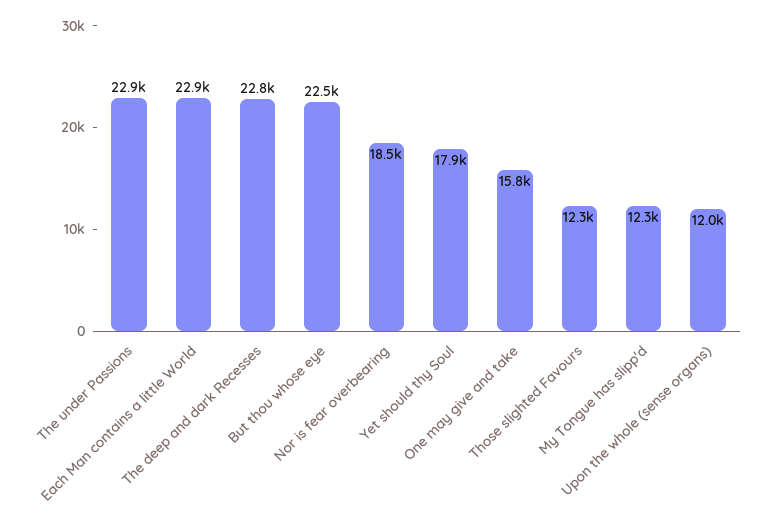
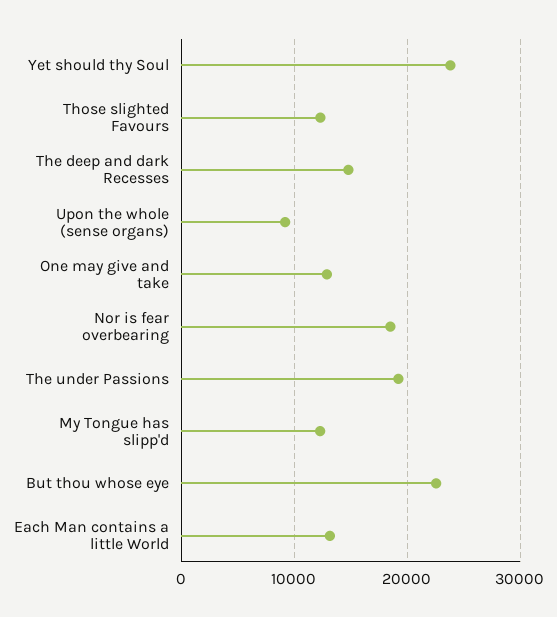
  {
-   "The under Passions": 22900,
+   "The under Passions": 19000,
-   "Each Man contains a little World": 22900,
+   "Each Man contains a little World": 13000,
-   "The deep and dark Recesses": 22800,
+   "The deep and dark Recesses": 15000,
    "But thou whose eye": 22500,
    "Nor is fear overbearing": 18500,
-   "Yet should thy Soul": 17900,
+   "Yet should thy Soul": 24000,
-   "One may give and take": 15800,
+   "One may give and take": 13000,
    "Those slighted Favours": 12300,
    "My Tongue has slipp'd": 12300,
-   "Upon the whole (sense organs)": 12000
+   "Upon the whole (sense organs)": 9000
  }

